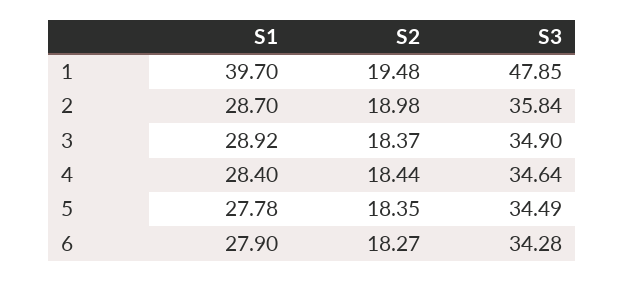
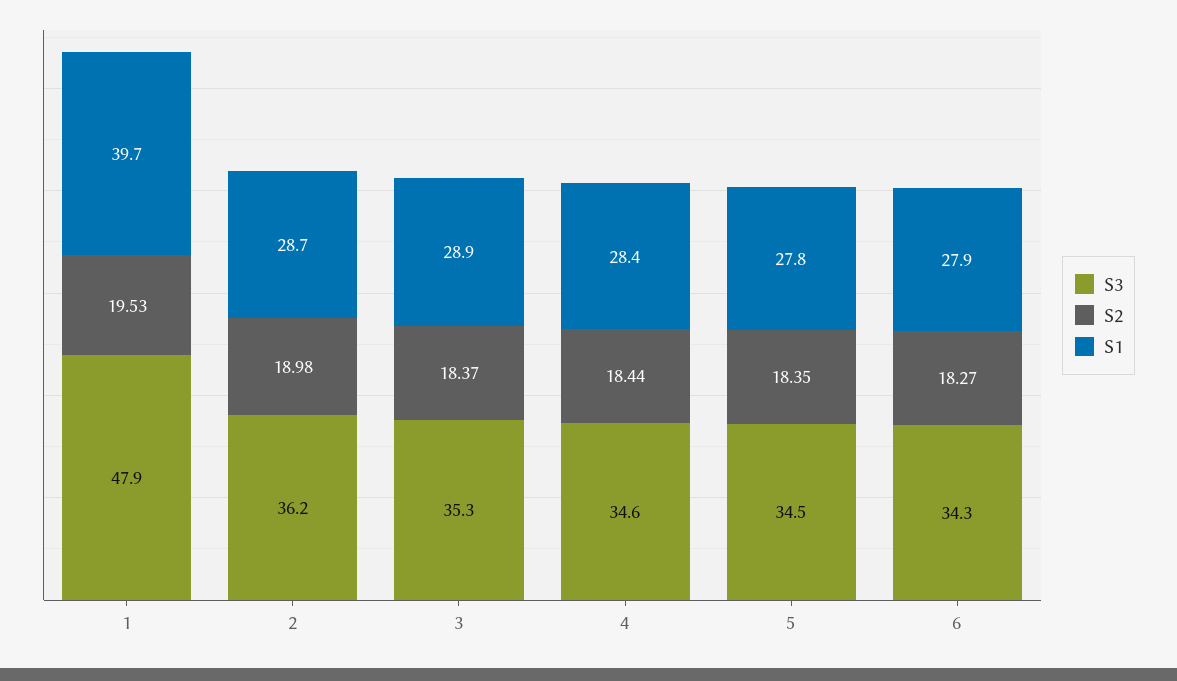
  {
    "S1": {
      "1": 39.7,
      "2": 28.7,
      "3": 28.92,
      "4": 28.4,
      "5": 27.78,
      "6": 27.9
    },
    "S2": {
-     "1": 19.48,
+     "1": 19.53,
      "2": 18.98,
      "3": 18.37,
      "4": 18.44,
      "5": 18.35,
      "6": 18.27
    },
    "S3": {
      "1": 47.85,
-     "2": 35.84,
+     "2": 36.2,
-     "3": 34.9,
+     "3": 35.3,
      "4": 34.64,
      "5": 34.49,
      "6": 34.28
    }
  }

